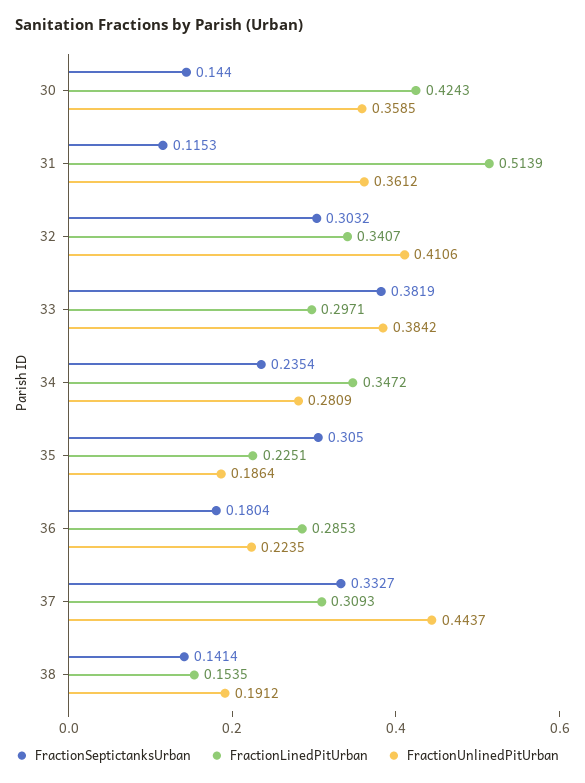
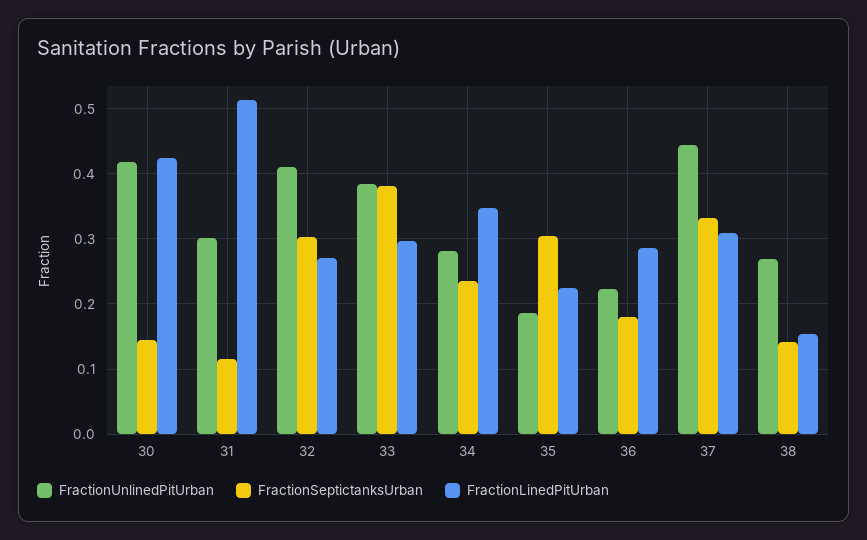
  {
    "FractionSeptictanksUrban": {
      "30": 0.144,
      "31": 0.1153,
      "32": 0.3032,
      "33": 0.3819,
      "34": 0.2354,
      "35": 0.305,
      "36": 0.1804,
      "37": 0.3327,
      "38": 0.1414
    },
    "FractionLinedPitUrban": {
      "30": 0.4243,
      "31": 0.5139,
-     "32": 0.3407,
+     "32": 0.27,
      "33": 0.2971,
      "34": 0.3472,
      "35": 0.2251,
      "36": 0.2853,
      "37": 0.3093,
      "38": 0.1535
    },
    "FractionUnlinedPitUrban": {
-     "30": 0.3585,
+     "30": 0.42,
-     "31": 0.3612,
+     "31": 0.3,
      "32": 0.4106,
      "33": 0.3842,
      "34": 0.2809,
      "35": 0.1864,
      "36": 0.2235,
      "37": 0.4437,
-     "38": 0.1912
+     "38": 0.27
    }
  }

